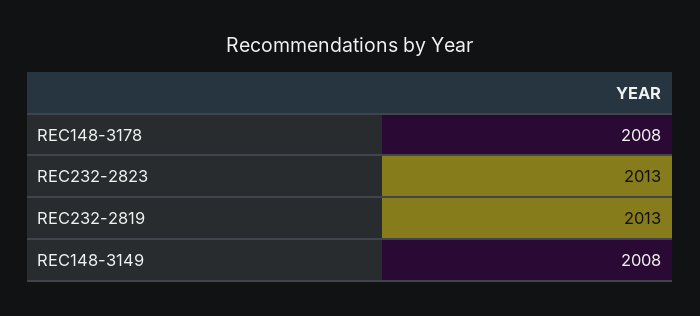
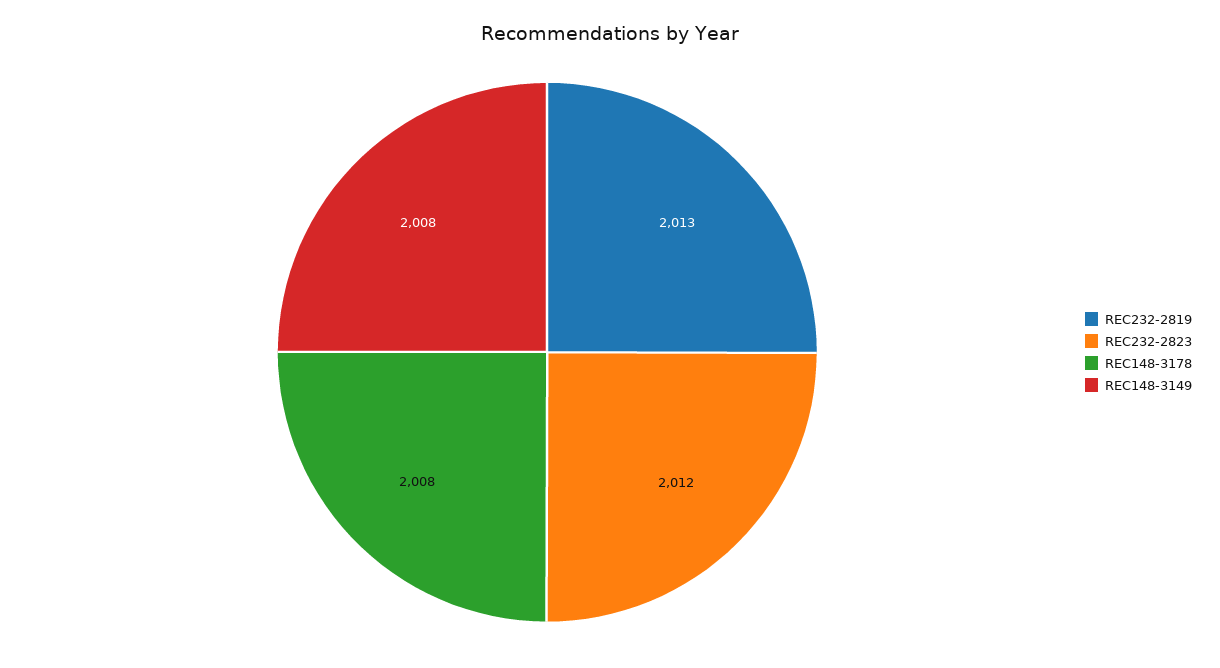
  {
    "REC148-3178": 2008,
-   "REC232-2823": 2013,
+   "REC232-2823": 2012,
    "REC232-2819": 2013,
    "REC148-3149": 2008
  }

